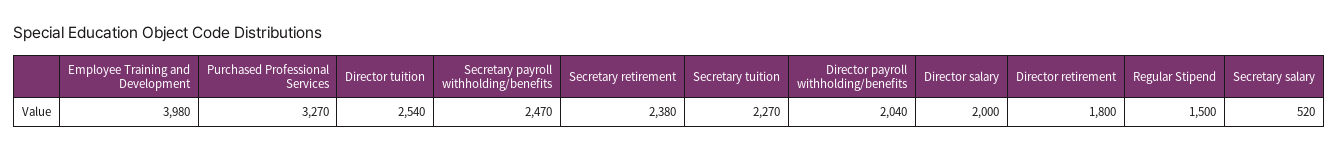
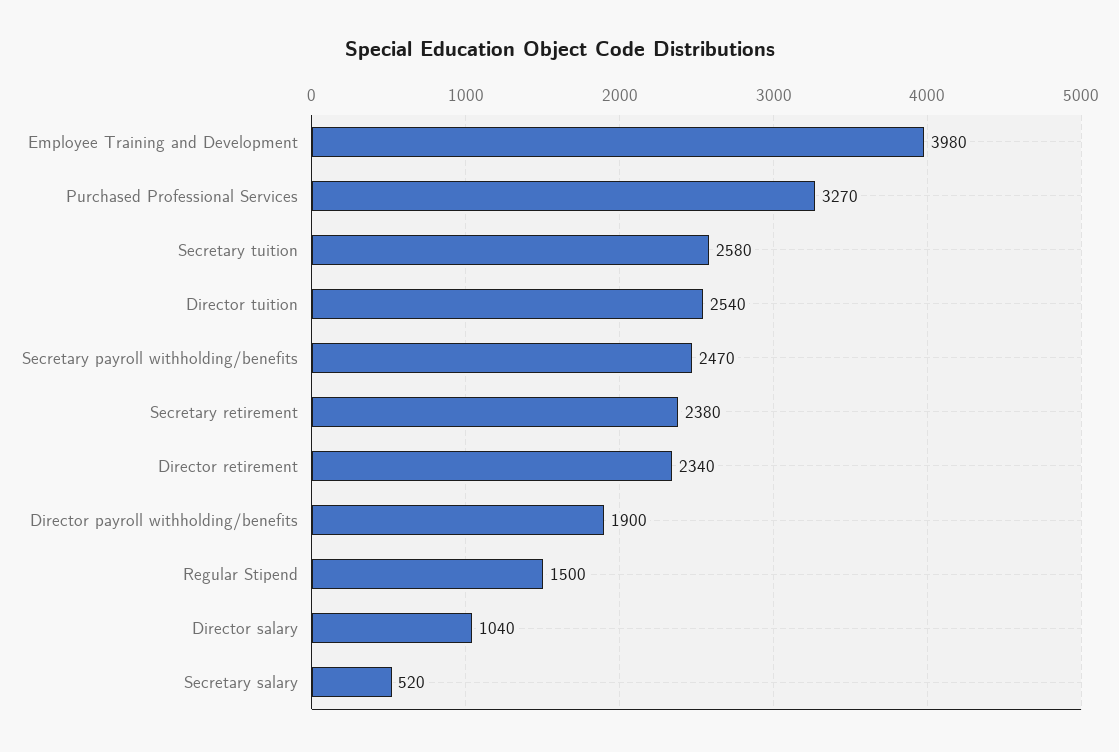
  {
    "Employee Training and Development": 3980,
    "Purchased Professional Services": 3270,
    "Director tuition": 2540,
    "Secretary payroll withholding/benefits": 2470,
    "Secretary retirement": 2380,
-   "Secretary tuition": 2270,
+   "Secretary tuition": 2580,
-   "Director payroll withholding/benefits": 2040,
+   "Director payroll withholding/benefits": 1900,
-   "Director salary": 2000,
+   "Director salary": 1040,
-   "Director retirement": 1800,
+   "Director retirement": 2340,
    "Regular Stipend": 1500,
    "Secretary salary": 520
  }

